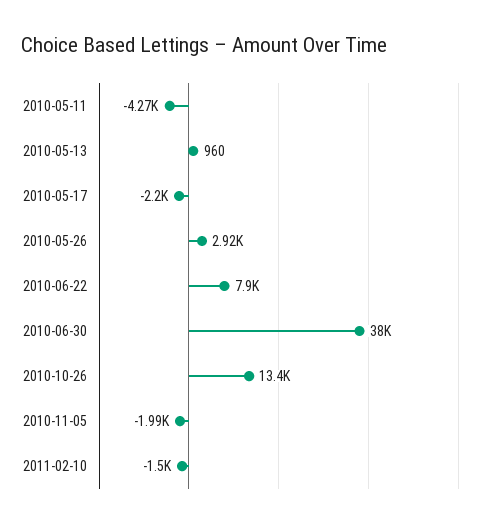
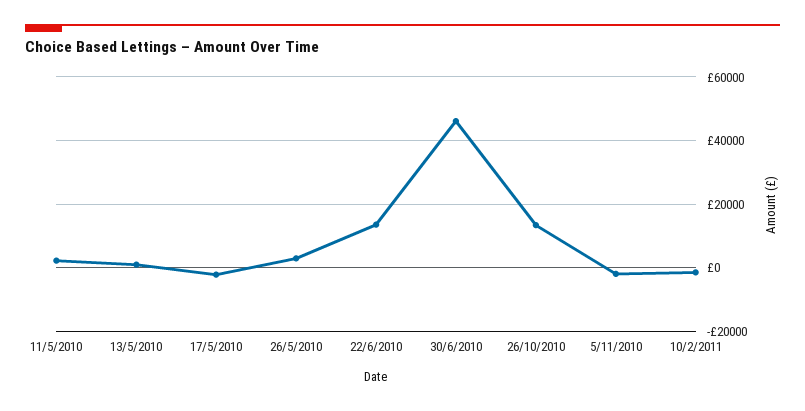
  {
-   "2010-05-11": -4270,
+   "2010-05-11": 2000,
    "2010-05-13": 960,
    "2010-05-17": -2200,
    "2010-05-26": 2920,
-   "2010-06-22": 7900,
+   "2010-06-22": 14000,
-   "2010-06-30": 38000,
+   "2010-06-30": 46000,
    "2010-10-26": 13400,
    "2010-11-05": -1990,
    "2011-02-10": -1500
  }

